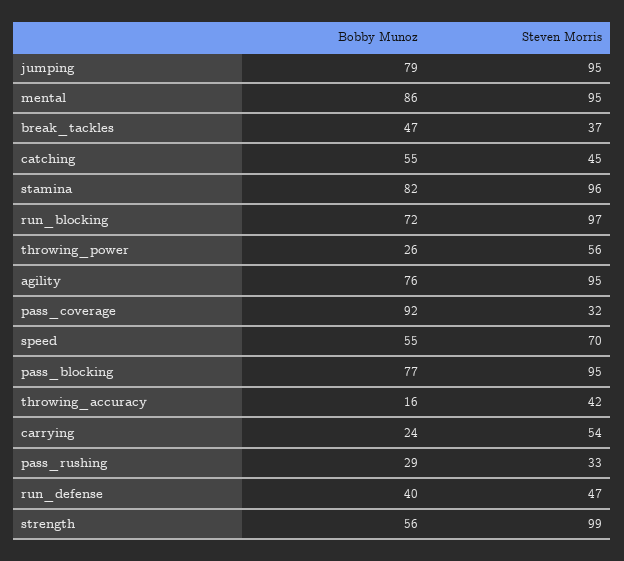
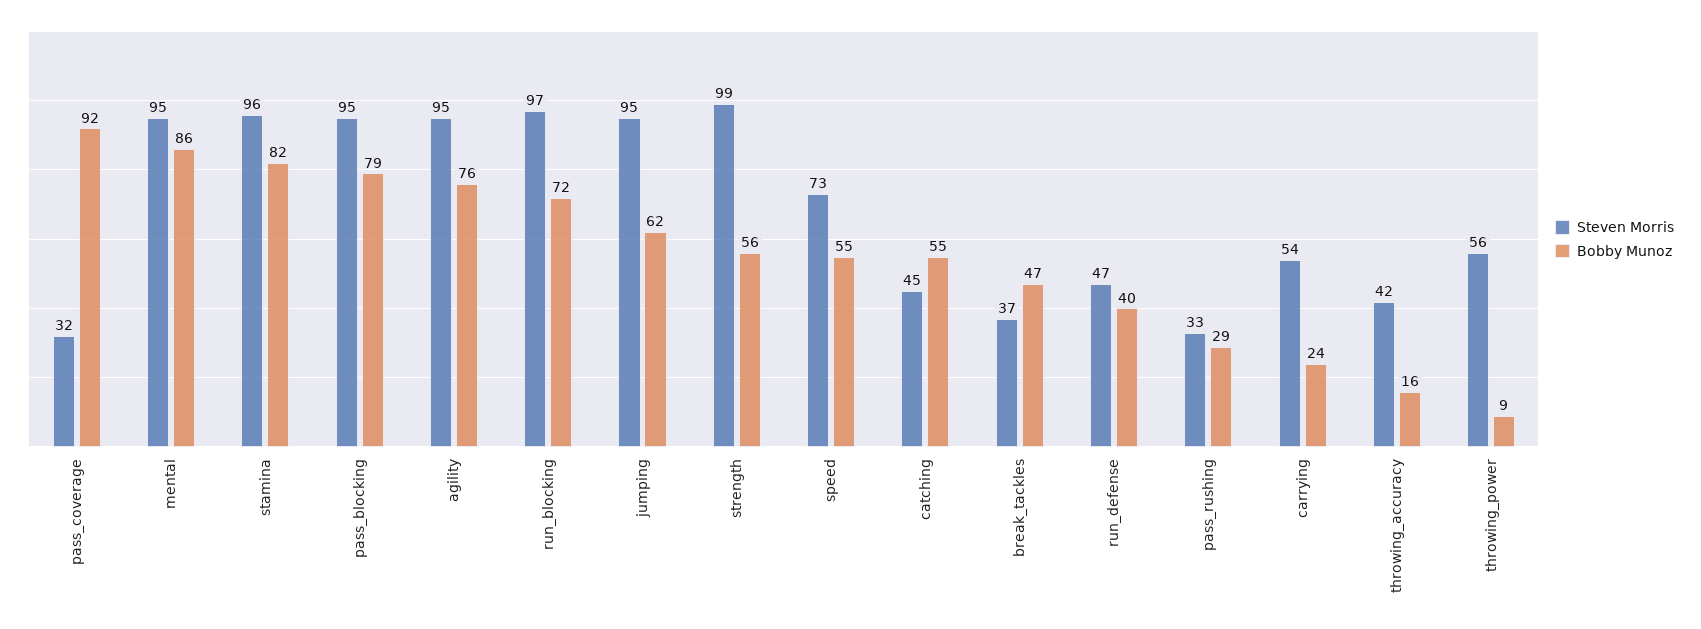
  {
    "Bobby Munoz": {
-     "jumping": 79,
+     "jumping": 62,
      "mental": 86,
      "break_tackles": 47,
      "catching": 55,
      "stamina": 82,
      "run_blocking": 72,
-     "throwing_power": 26,
+     "throwing_power": 9,
      "agility": 76,
      "pass_coverage": 92,
      "speed": 55,
-     "pass_blocking": 77,
+     "pass_blocking": 79,
      "throwing_accuracy": 16,
      "carrying": 24,
      "pass_rushing": 29,
      "run_defense": 40,
      "strength": 56
    },
    "Steven Morris": {
      "jumping": 95,
      "mental": 95,
      "break_tackles": 37,
      "catching": 45,
      "stamina": 96,
      "run_blocking": 97,
      "throwing_power": 56,
      "agility": 95,
      "pass_coverage": 32,
-     "speed": 70,
+     "speed": 73,
      "pass_blocking": 95,
      "throwing_accuracy": 42,
      "carrying": 54,
      "pass_rushing": 33,
      "run_defense": 47,
      "strength": 99
    }
  }

